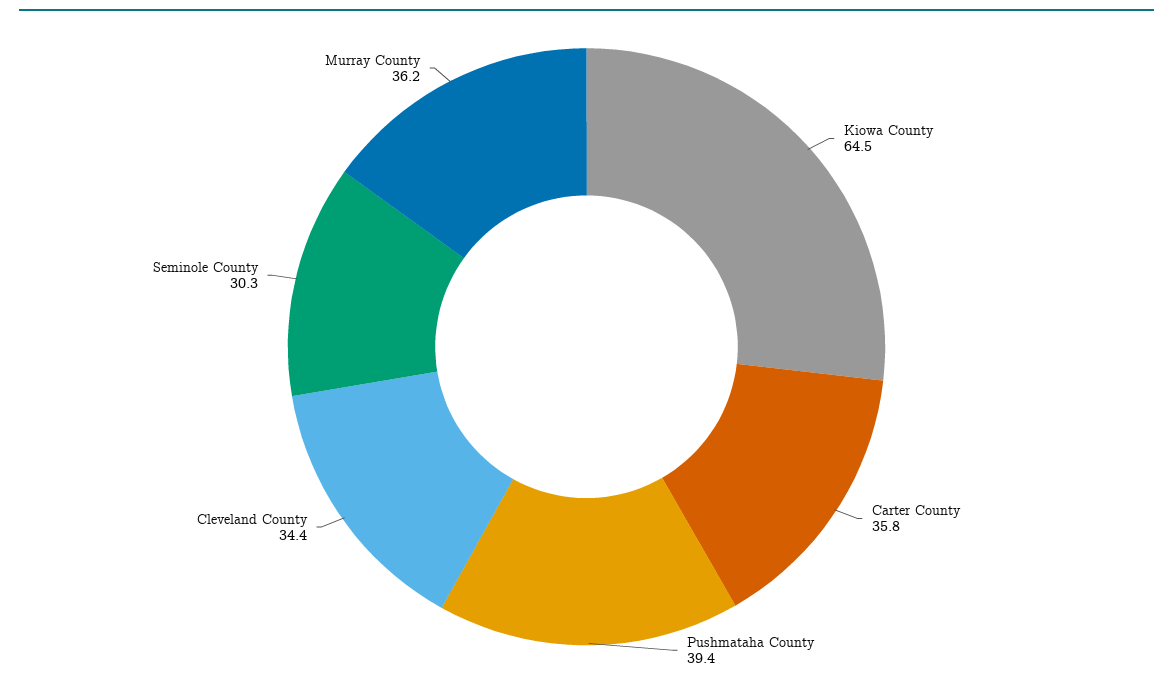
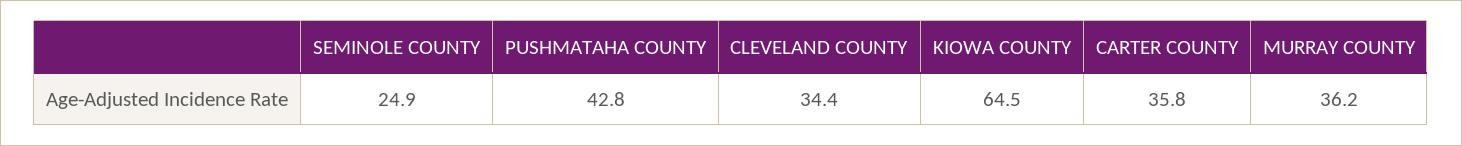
  {
    "Kiowa County": 64.5,
    "Carter County": 35.8,
-   "Pushmataha County": 39.4,
+   "Pushmataha County": 42.8,
    "Cleveland County": 34.4,
-   "Seminole County": 30.3,
+   "Seminole County": 24.9,
    "Murray County": 36.2
  }

